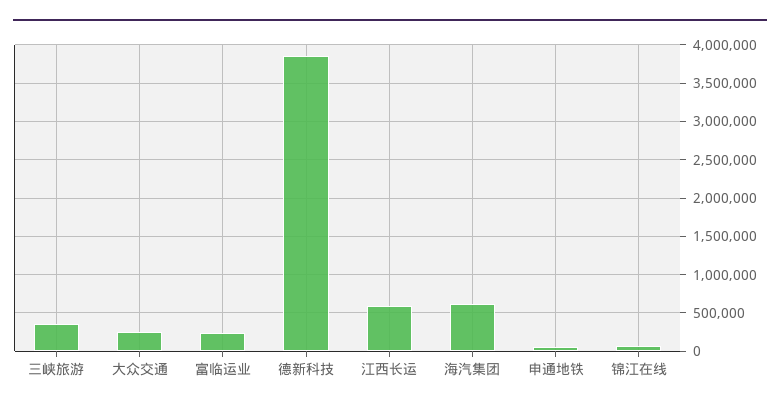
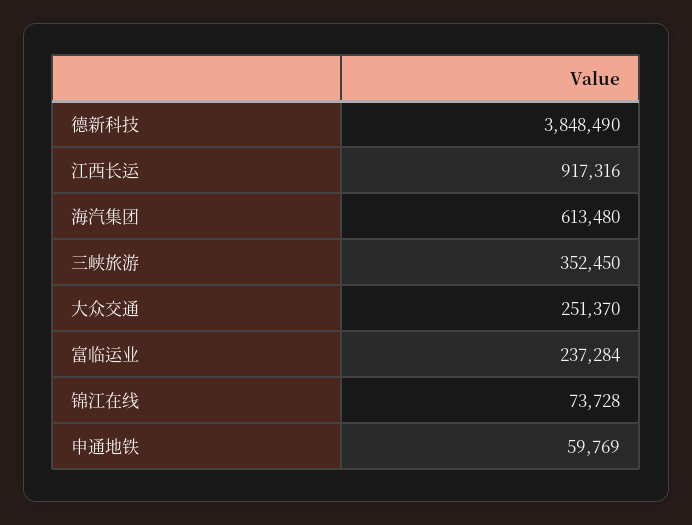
  {
    "三峡旅游": 352450,
    "大众交通": 251370,
    "富临运业": 237284,
    "德新科技": 3848490,
-   "江西长运": 600000,
+   "江西长运": 917316,
    "海汽集团": 613480,
    "申通地铁": 59769,
    "锦江在线": 73728
  }

